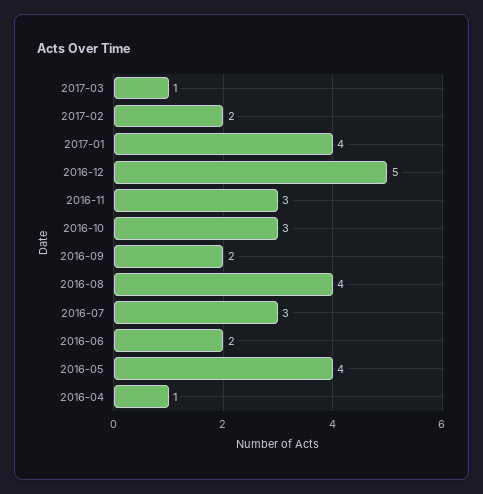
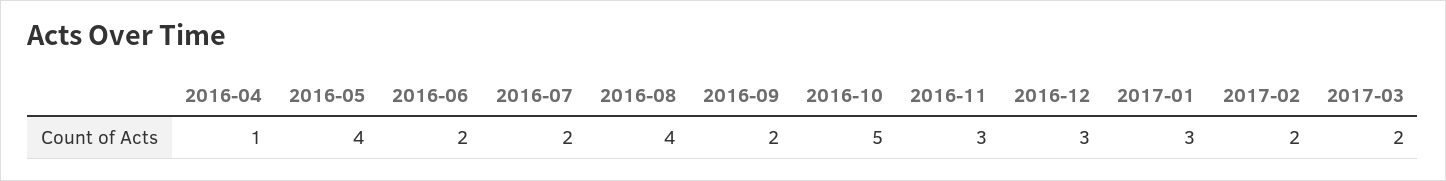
  {
-   "2017-03": 1,
+   "2017-03": 2,
    "2017-02": 2,
-   "2017-01": 4,
+   "2017-01": 3,
-   "2016-12": 5,
+   "2016-12": 3,
    "2016-11": 3,
-   "2016-10": 3,
+   "2016-10": 5,
    "2016-09": 2,
    "2016-08": 4,
-   "2016-07": 3,
+   "2016-07": 2,
    "2016-06": 2,
    "2016-05": 4,
    "2016-04": 1
  }

